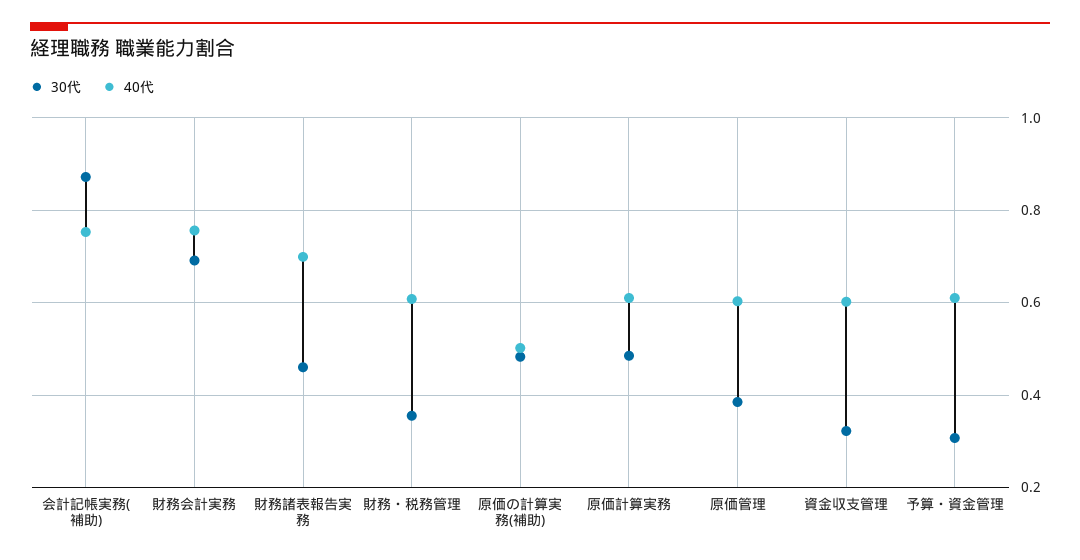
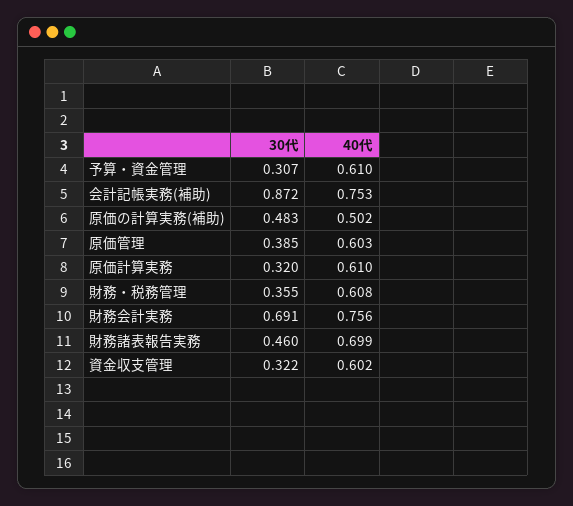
  {
    "30代": {
      "会計記帳実務(補助)": 0.872,
      "財務会計実務": 0.691,
      "財務諸表報告実務": 0.46,
      "財務・税務管理": 0.355,
      "原価の計算実務(補助)": 0.483,
-     "原価計算実務": 0.48,
+     "原価計算実務": 0.32,
      "原価管理": 0.385,
      "資金収支管理": 0.322,
      "予算・資金管理": 0.307
    },
    "40代": {
      "会計記帳実務(補助)": 0.753,
      "財務会計実務": 0.756,
      "財務諸表報告実務": 0.699,
      "財務・税務管理": 0.608,
      "原価の計算実務(補助)": 0.502,
      "原価計算実務": 0.61,
      "原価管理": 0.603,
      "資金収支管理": 0.602,
      "予算・資金管理": 0.61
    }
  }

